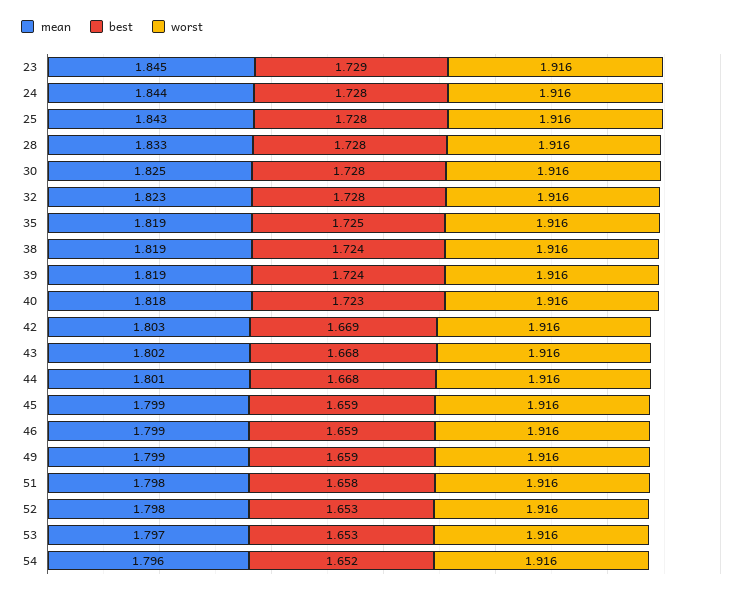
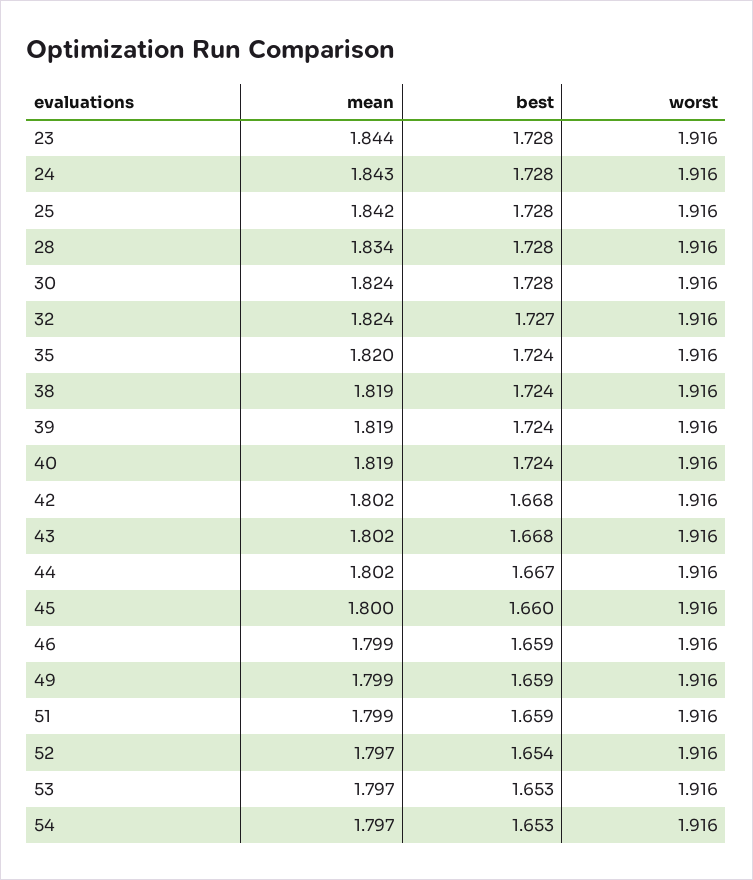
  {
    "mean": {
-     "23": 1.845,
+     "23": 1.844,
-     "24": 1.844,
+     "24": 1.843,
-     "25": 1.843,
+     "25": 1.842,
-     "28": 1.833,
+     "28": 1.834,
-     "30": 1.825,
+     "30": 1.824,
-     "32": 1.823,
+     "32": 1.824,
-     "35": 1.819,
+     "35": 1.82,
      "38": 1.819,
      "39": 1.819,
-     "40": 1.818,
+     "40": 1.819,
-     "42": 1.803,
+     "42": 1.802,
      "43": 1.802,
-     "44": 1.801,
+     "44": 1.802,
-     "45": 1.799,
+     "45": 1.8,
      "46": 1.799,
      "49": 1.799,
-     "51": 1.798,
+     "51": 1.799,
-     "52": 1.798,
+     "52": 1.797,
      "53": 1.797,
-     "54": 1.796
+     "54": 1.797
    },
    "best": {
-     "23": 1.729,
+     "23": 1.728,
      "24": 1.728,
      "25": 1.728,
      "28": 1.728,
      "30": 1.728,
-     "32": 1.728,
+     "32": 1.727,
-     "35": 1.725,
+     "35": 1.724,
      "38": 1.724,
      "39": 1.724,
-     "40": 1.723,
+     "40": 1.724,
-     "42": 1.669,
+     "42": 1.668,
      "43": 1.668,
-     "44": 1.668,
+     "44": 1.667,
-     "45": 1.659,
+     "45": 1.66,
      "46": 1.659,
      "49": 1.659,
-     "51": 1.658,
+     "51": 1.659,
-     "52": 1.653,
+     "52": 1.654,
      "53": 1.653,
-     "54": 1.652
+     "54": 1.653
    },
    "worst": {
      "23": 1.916,
      "24": 1.916,
      "25": 1.916,
      "28": 1.916,
      "30": 1.916,
      "32": 1.916,
      "35": 1.916,
      "38": 1.916,
      "39": 1.916,
      "40": 1.916,
      "42": 1.916,
      "43": 1.916,
      "44": 1.916,
      "45": 1.916,
      "46": 1.916,
      "49": 1.916,
      "51": 1.916,
      "52": 1.916,
      "53": 1.916,
      "54": 1.916
    }
  }

